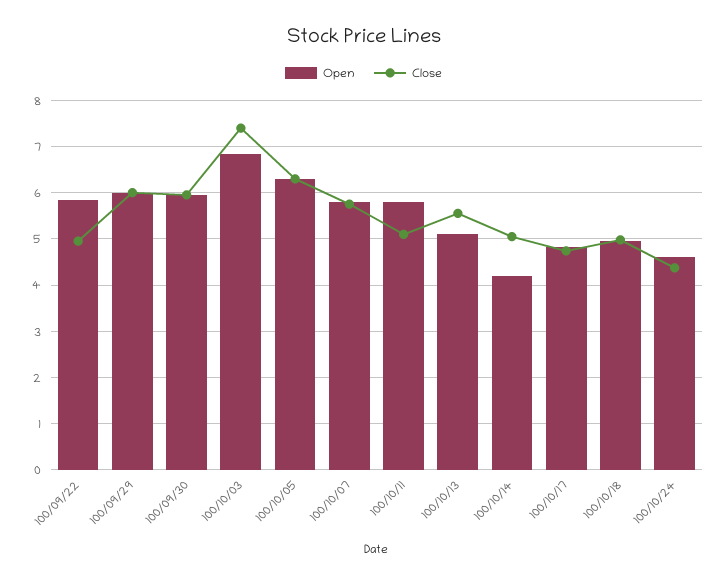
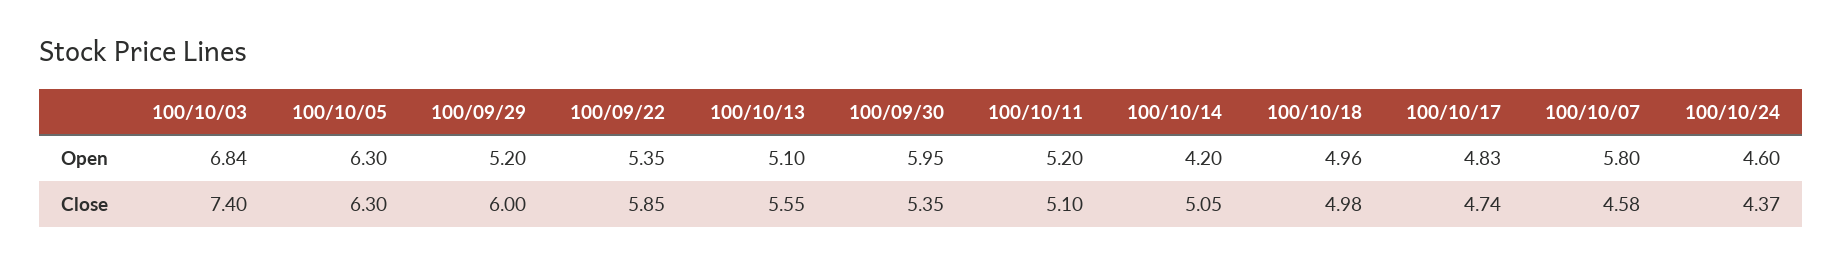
  {
    "Open": {
-     "100/09/22": 5.8,
+     "100/09/22": 5.35,
-     "100/09/29": 6,
+     "100/09/29": 5.2,
      "100/09/30": 5.95,
      "100/10/03": 6.84,
      "100/10/05": 6.3,
      "100/10/07": 5.8,
-     "100/10/11": 5.8,
+     "100/10/11": 5.2,
      "100/10/13": 5.1,
      "100/10/14": 4.2,
      "100/10/17": 4.83,
      "100/10/18": 4.96,
      "100/10/24": 4.6
    },
    "Close": {
-     "100/09/22": 5,
+     "100/09/22": 5.85,
      "100/09/29": 6,
-     "100/09/30": 6,
+     "100/09/30": 5.35,
      "100/10/03": 7.4,
      "100/10/05": 6.3,
-     "100/10/07": 5.8,
+     "100/10/07": 4.58,
      "100/10/11": 5.1,
      "100/10/13": 5.55,
      "100/10/14": 5.05,
      "100/10/17": 4.74,
      "100/10/18": 4.98,
      "100/10/24": 4.37
    }
  }

